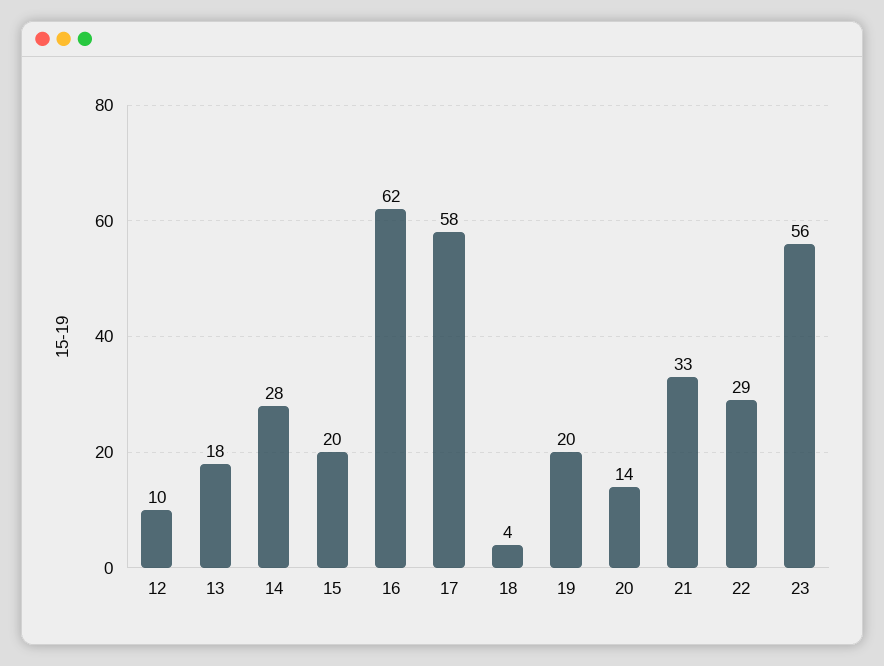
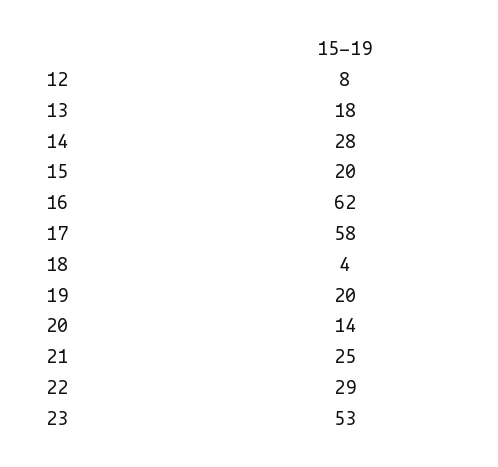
  {
-   "12": 10,
+   "12": 8,
    "13": 18,
    "14": 28,
    "15": 20,
    "16": 62,
    "17": 58,
    "18": 4,
    "19": 20,
    "20": 14,
-   "21": 33,
+   "21": 25,
    "22": 29,
-   "23": 56
+   "23": 53
  }

